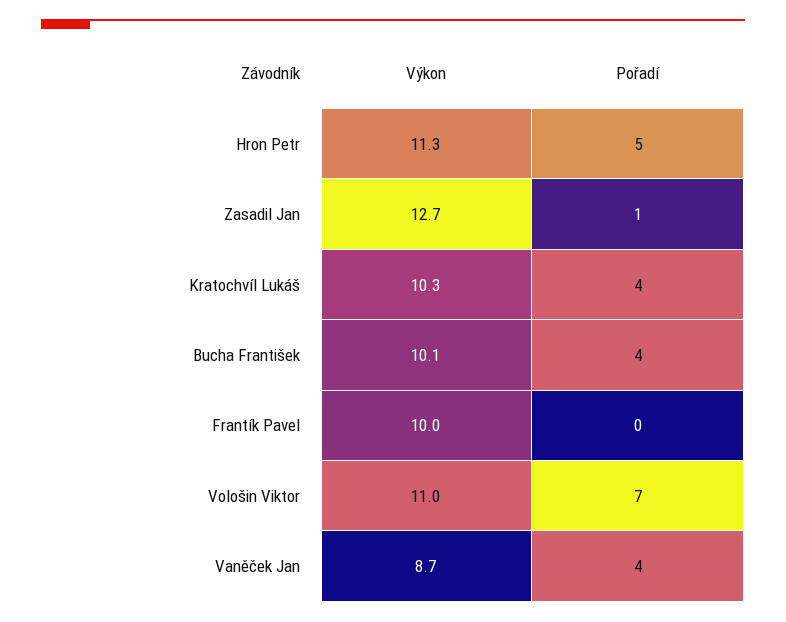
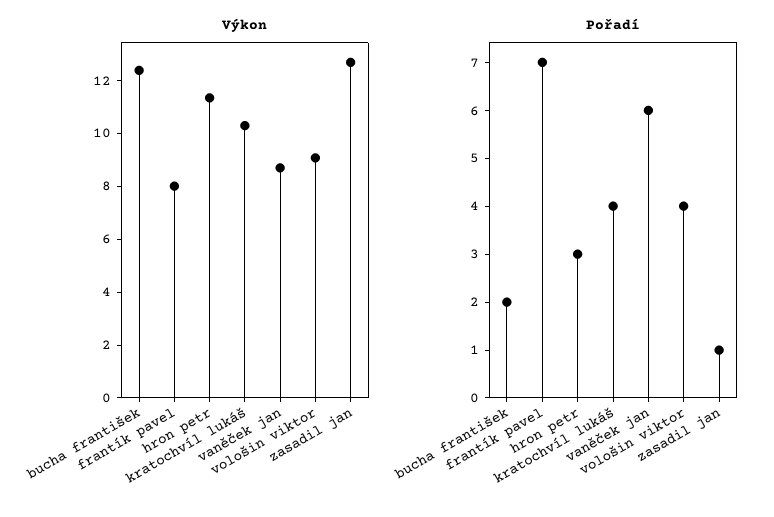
  {
    "Výkon": {
      "Hron Petr": 11.3,
      "Zasadil Jan": 12.7,
      "Kratochvíl Lukáš": 10.3,
-     "Bucha František": 10.1,
+     "Bucha František": 12.5,
-     "Frantík Pavel": 10,
+     "Frantík Pavel": 8,
-     "Vološin Viktor": 11,
+     "Vološin Viktor": 9,
      "Vaněček Jan": 8.7
    },
    "Pořadí": {
-     "Hron Petr": 5,
+     "Hron Petr": 3,
      "Zasadil Jan": 1,
      "Kratochvíl Lukáš": 4,
-     "Bucha František": 4,
+     "Bucha František": 2,
-     "Frantík Pavel": 0,
+     "Frantík Pavel": 7,
-     "Vološin Viktor": 7,
+     "Vološin Viktor": 4,
-     "Vaněček Jan": 4
+     "Vaněček Jan": 6
    }
  }

